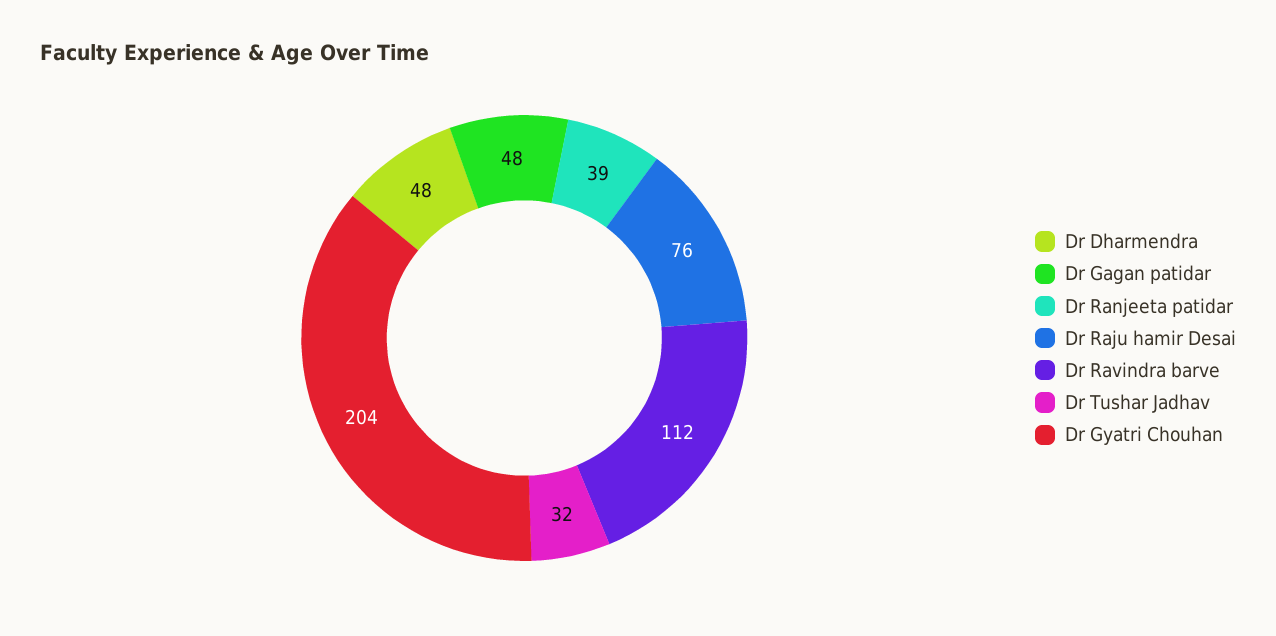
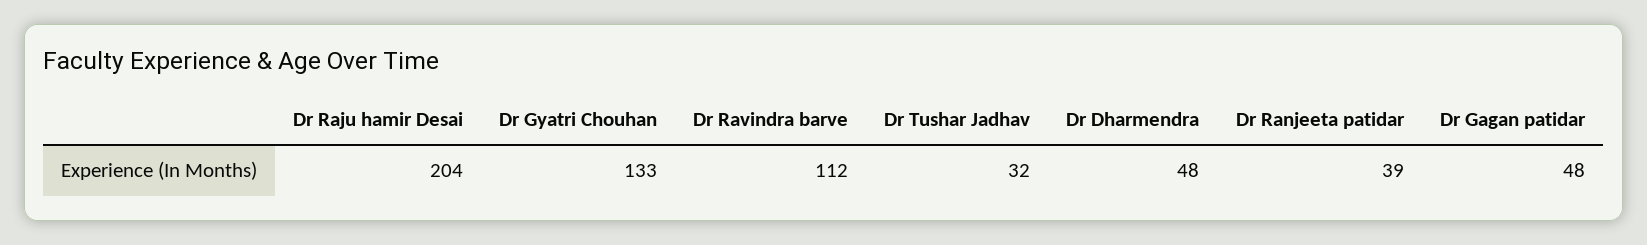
  {
    "Dr Dharmendra": 48,
    "Dr Gagan patidar": 48,
    "Dr Ranjeeta patidar": 39,
-   "Dr Raju hamir Desai": 76,
+   "Dr Raju hamir Desai": 204,
    "Dr Ravindra barve": 112,
    "Dr Tushar Jadhav": 32,
-   "Dr Gyatri Chouhan": 204
+   "Dr Gyatri Chouhan": 133
  }

